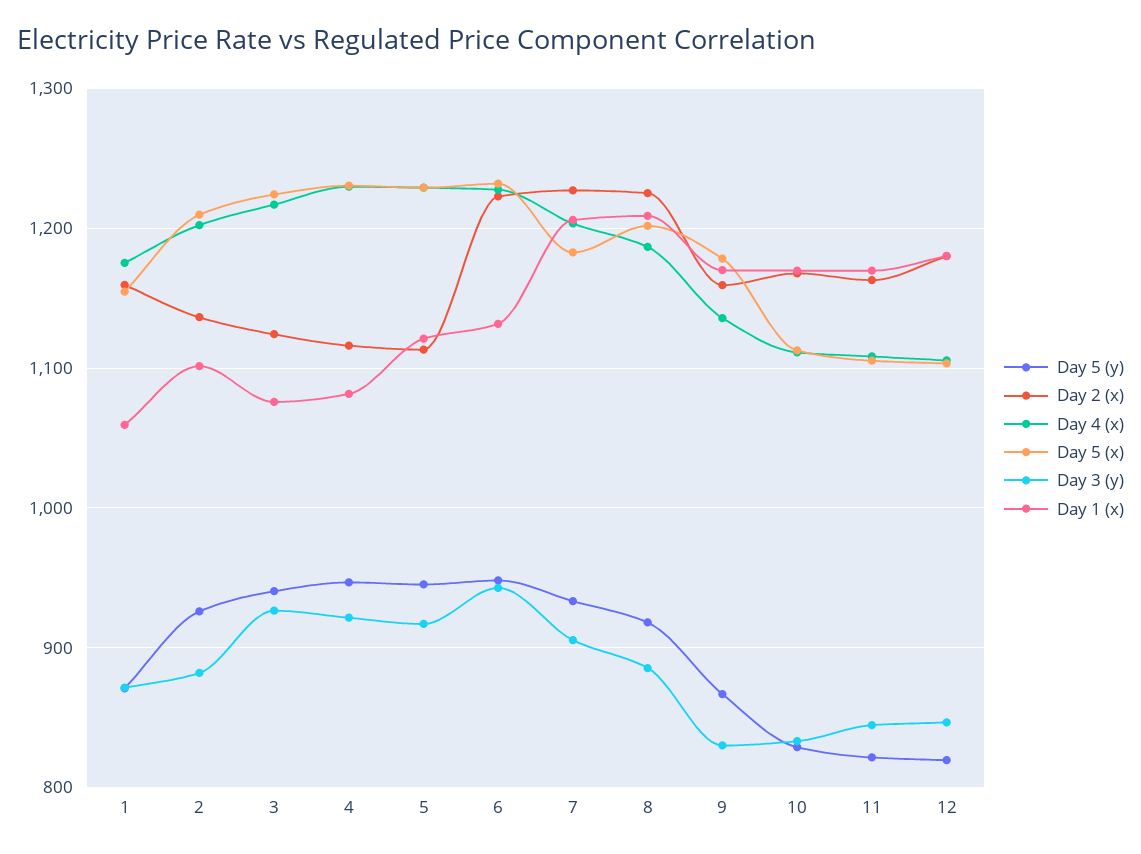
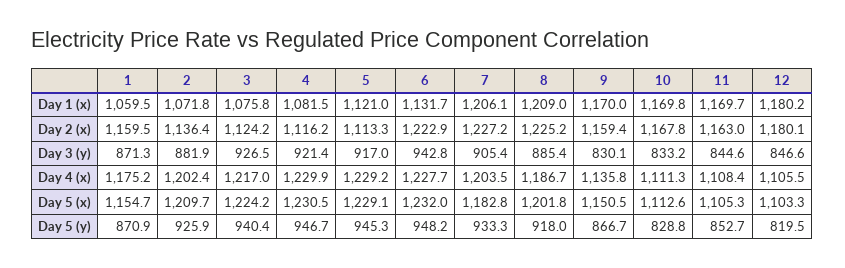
  {
    "Day 5 (y)": {
      "1": 870.9,
      "2": 925.9,
      "3": 940.4,
      "4": 946.7,
      "5": 945.3,
      "6": 948.2,
      "7": 933.3,
      "8": 918,
      "9": 866.7,
      "10": 828.8,
-     "11": 820,
+     "11": 852.7,
      "12": 819.5
    },
    "Day 2 (x)": {
      "1": 1159.5,
      "2": 1136.4,
      "3": 1124.2,
      "4": 1116.2,
      "5": 1113.3,
      "6": 1222.9,
      "7": 1227.2,
      "8": 1225.2,
      "9": 1159.4,
      "10": 1167.8,
      "11": 1163,
      "12": 1180.1
    },
    "Day 4 (x)": {
      "1": 1175.2,
      "2": 1202.4,
      "3": 1217,
      "4": 1229.9,
      "5": 1229.2,
      "6": 1227.7,
      "7": 1203.5,
      "8": 1186.7,
      "9": 1135.8,
      "10": 1111.3,
      "11": 1108.4,
      "12": 1105.5
    },
    "Day 5 (x)": {
      "1": 1154.7,
      "2": 1209.7,
      "3": 1224.2,
      "4": 1230.5,
      "5": 1229.1,
      "6": 1232,
      "7": 1182.8,
      "8": 1201.8,
-     "9": 1180,
+     "9": 1150.5,
      "10": 1112.6,
      "11": 1105.3,
      "12": 1103.3
    },
    "Day 3 (y)": {
      "1": 871.3,
      "2": 881.9,
      "3": 926.5,
      "4": 921.4,
      "5": 917,
      "6": 942.8,
      "7": 905.4,
      "8": 885.4,
      "9": 830.1,
      "10": 833.2,
      "11": 844.6,
      "12": 846.6
    },
    "Day 1 (x)": {
      "1": 1059.5,
-     "2": 1100,
+     "2": 1071.8,
      "3": 1075.8,
      "4": 1081.5,
      "5": 1121,
      "6": 1131.7,
      "7": 1206.1,
      "8": 1209,
      "9": 1170,
      "10": 1169.8,
      "11": 1169.7,
      "12": 1180.2
    }
  }

